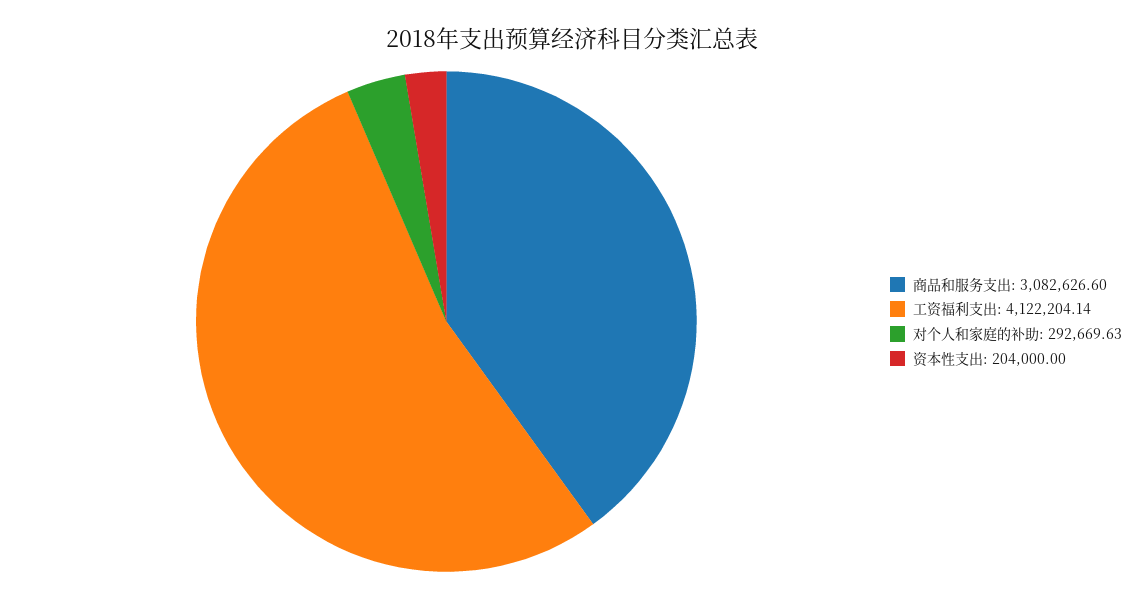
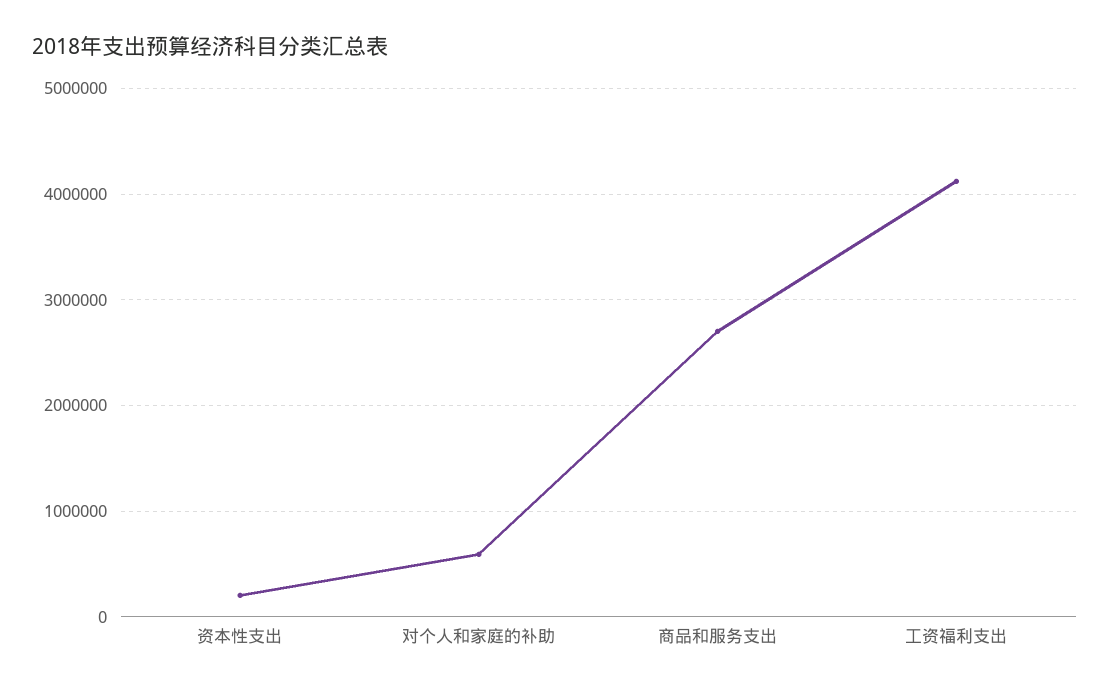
  {
-   "商品和服务支出": 3082626.6,
+   "商品和服务支出": 2700000,
    "工资福利支出": 4122204.14,
-   "对个人和家庭的补助": 292669.63,
+   "对个人和家庭的补助": 600000,
    "资本性支出": 204000
  }

